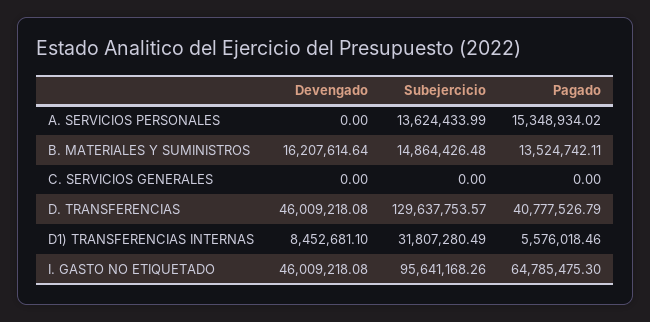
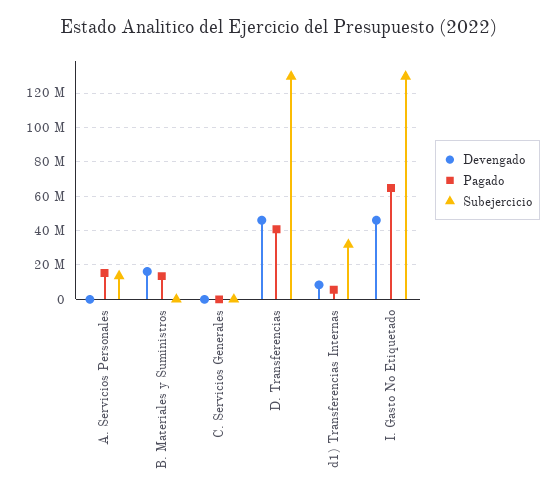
  {
    "Devengado": {
      "A. SERVICIOS PERSONALES": 0,
      "B. MATERIALES Y SUMINISTROS": 16207614.64,
      "C. SERVICIOS GENERALES": 0,
      "D. TRANSFERENCIAS": 46009218.08,
      "D1) TRANSFERENCIAS INTERNAS": 8452681.1,
      "I. GASTO NO ETIQUETADO": 46009218.08
    },
    "Subejercicio": {
      "A. SERVICIOS PERSONALES": 13624433.99,
-     "B. MATERIALES Y SUMINISTROS": 14864426.48,
+     "B. MATERIALES Y SUMINISTROS": 0,
      "C. SERVICIOS GENERALES": 0,
      "D. TRANSFERENCIAS": 129637753.57,
      "D1) TRANSFERENCIAS INTERNAS": 31807280.49,
-     "I. GASTO NO ETIQUETADO": 95641168.26
+     "I. GASTO NO ETIQUETADO": 130000000
    },
    "Pagado": {
      "A. SERVICIOS PERSONALES": 15348934.02,
      "B. MATERIALES Y SUMINISTROS": 13524742.11,
      "C. SERVICIOS GENERALES": 0,
      "D. TRANSFERENCIAS": 40777526.79,
      "D1) TRANSFERENCIAS INTERNAS": 5576018.46,
      "I. GASTO NO ETIQUETADO": 64785475.3
    }
  }

